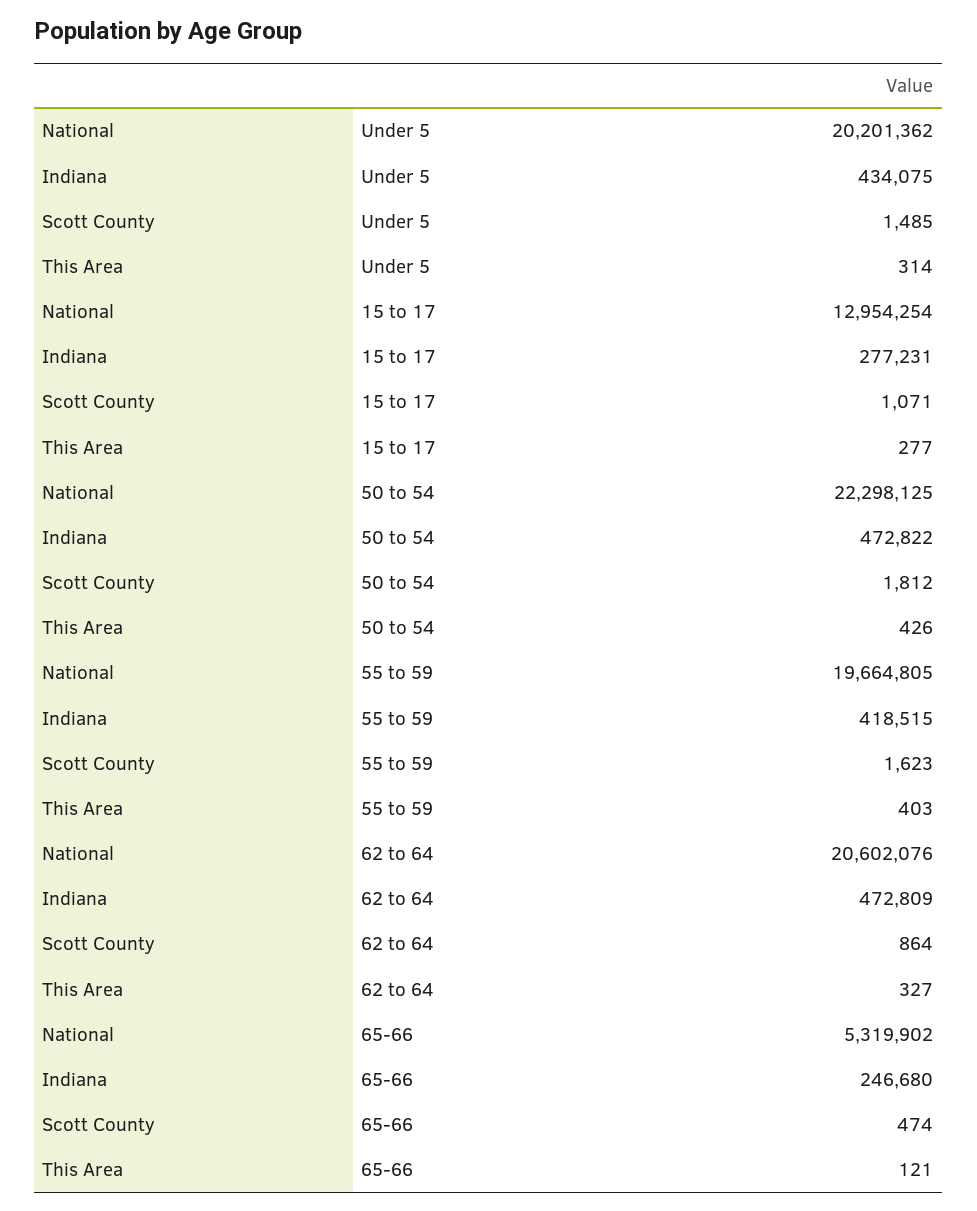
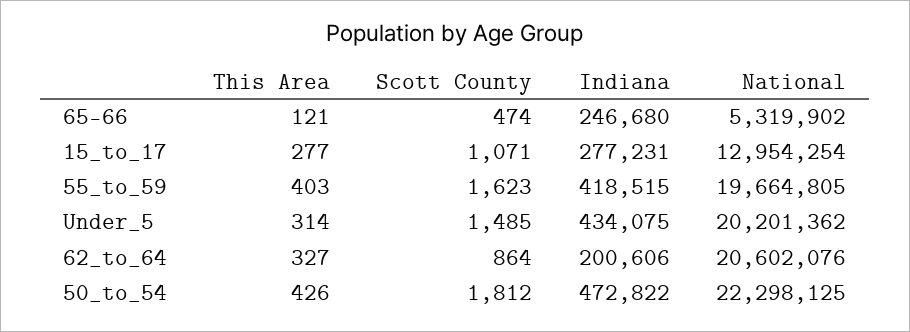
  {
    "National": {
      "Under 5": 20201362,
      "15 to 17": 12954254,
      "50 to 54": 22298125,
      "55 to 59": 19664805,
      "62 to 64": 20602076,
      "65-66": 5319902
    },
    "Indiana": {
      "Under 5": 434075,
      "15 to 17": 277231,
      "50 to 54": 472822,
      "55 to 59": 418515,
-     "62 to 64": 472809,
+     "62 to 64": 200606,
      "65-66": 246680
    },
    "Scott County": {
      "Under 5": 1485,
      "15 to 17": 1071,
      "50 to 54": 1812,
      "55 to 59": 1623,
      "62 to 64": 864,
      "65-66": 474
    },
    "This Area": {
      "Under 5": 314,
      "15 to 17": 277,
      "50 to 54": 426,
      "55 to 59": 403,
      "62 to 64": 327,
      "65-66": 121
    }
  }

